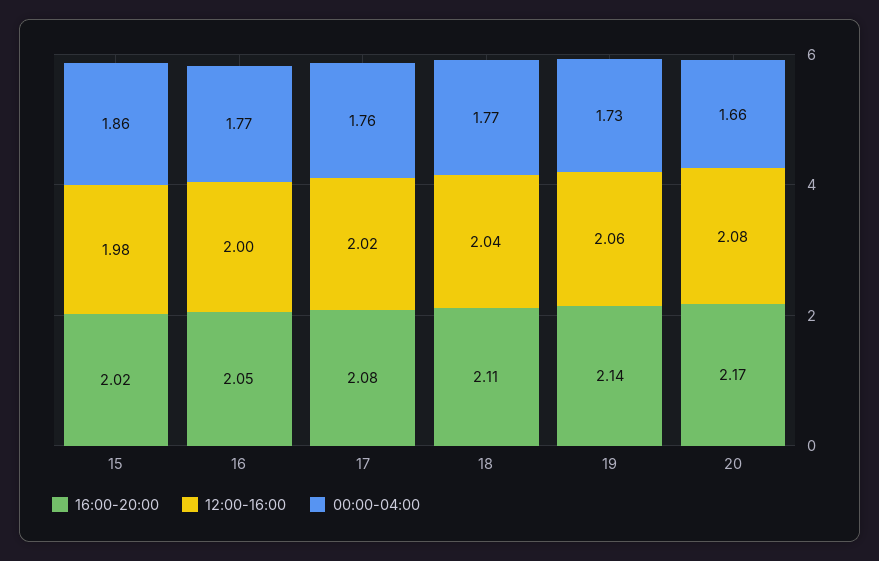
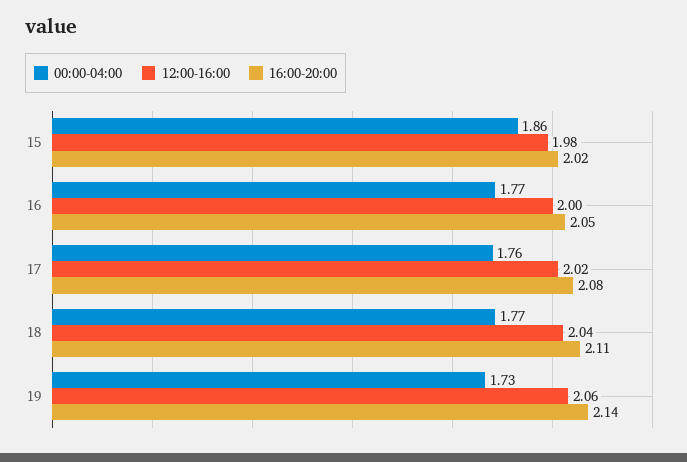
  {
    "16:00-20:00": {
      "15": 2.02,
      "16": 2.05,
      "17": 2.08,
      "18": 2.11,
-     "19": 2.14,
+     "19": 2.14
-     "20": 2.17
    },
    "12:00-16:00": {
      "15": 1.98,
      "16": 2,
      "17": 2.02,
      "18": 2.04,
-     "19": 2.06,
+     "19": 2.06
-     "20": 2.08
    },
    "00:00-04:00": {
      "15": 1.86,
      "16": 1.77,
      "17": 1.76,
      "18": 1.77,
-     "19": 1.73,
+     "19": 1.73
-     "20": 1.66
    }
  }

